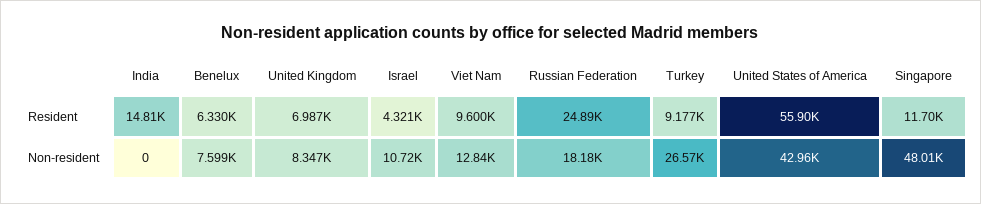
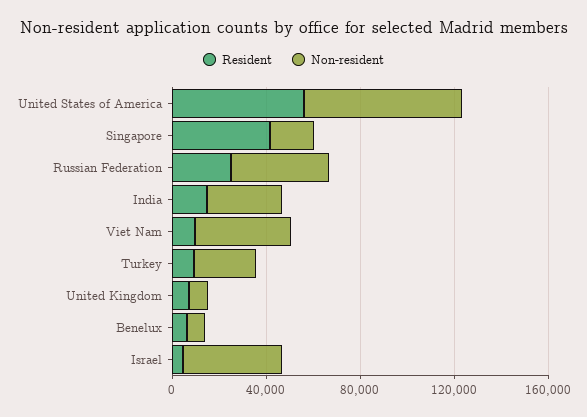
  {
    "Resident": {
      "India": 14810,
      "Benelux": 6330,
      "United Kingdom": 6987,
      "Israel": 4321,
      "Viet Nam": 9600,
      "Russian Federation": 24890,
      "Turkey": 9177,
      "United States of America": 55900,
-     "Singapore": 11700
+     "Singapore": 40000
    },
    "Non-resident": {
-     "India": 0,
+     "India": 30000,
      "Benelux": 7599,
      "United Kingdom": 8347,
-     "Israel": 10720,
+     "Israel": 40000,
-     "Viet Nam": 12840,
+     "Viet Nam": 40000,
-     "Russian Federation": 18180,
+     "Russian Federation": 40000,
      "Turkey": 26570,
-     "United States of America": 42960,
+     "United States of America": 70000,
-     "Singapore": 48010
+     "Singapore": 20000
    }
  }

